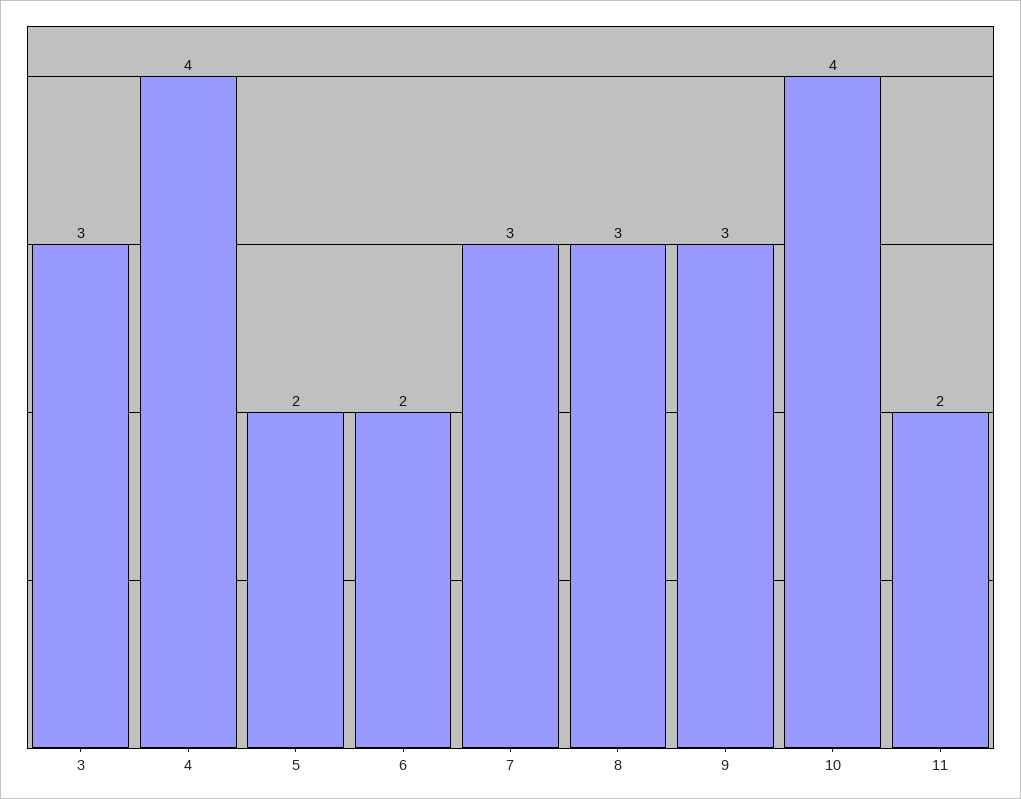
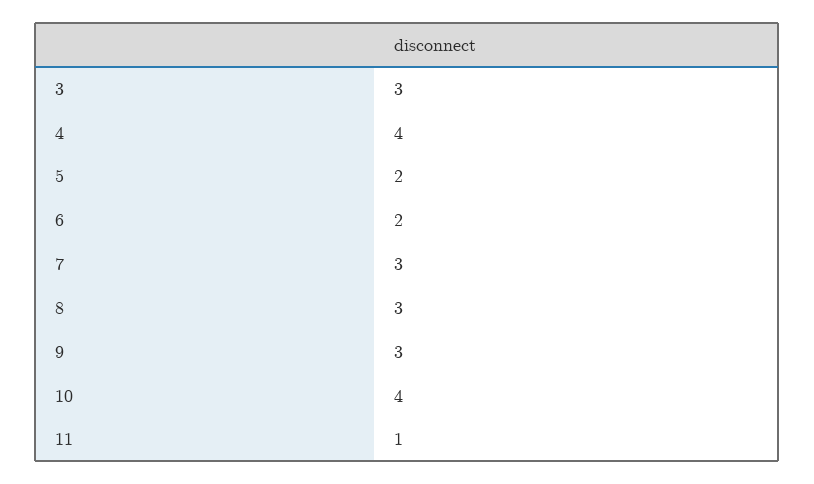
  {
    "3": 3,
    "4": 4,
    "5": 2,
    "6": 2,
    "7": 3,
    "8": 3,
    "9": 3,
    "10": 4,
-   "11": 2
+   "11": 1
  }

